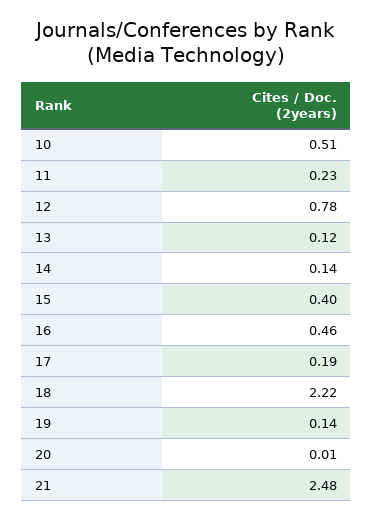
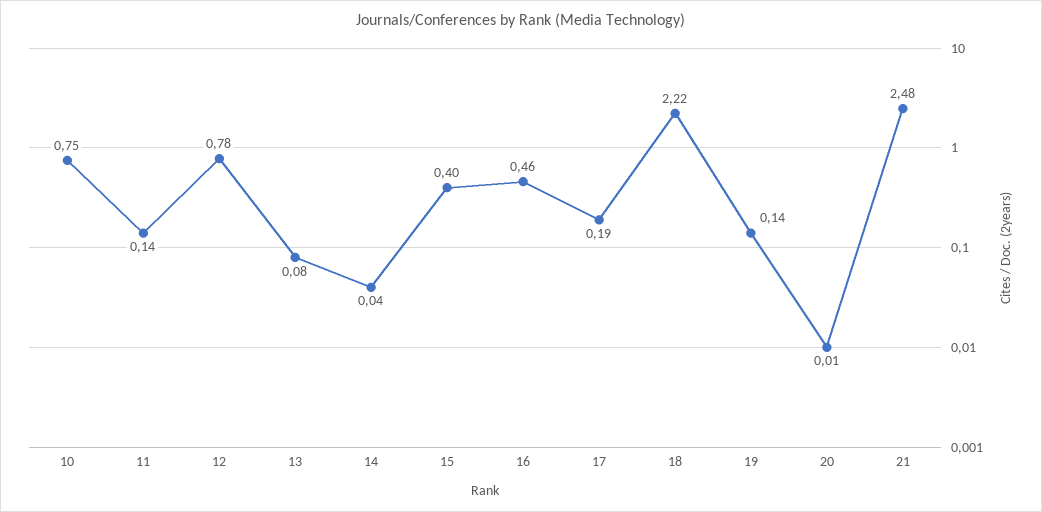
  {
-   "10": 0.51,
+   "10": 0.75,
-   "11": 0.23,
+   "11": 0.14,
    "12": 0.78,
-   "13": 0.12,
+   "13": 0.08,
-   "14": 0.14,
+   "14": 0.04,
    "15": 0.4,
    "16": 0.46,
    "17": 0.19,
    "18": 2.22,
    "19": 0.14,
    "20": 0.01,
    "21": 2.48
  }

